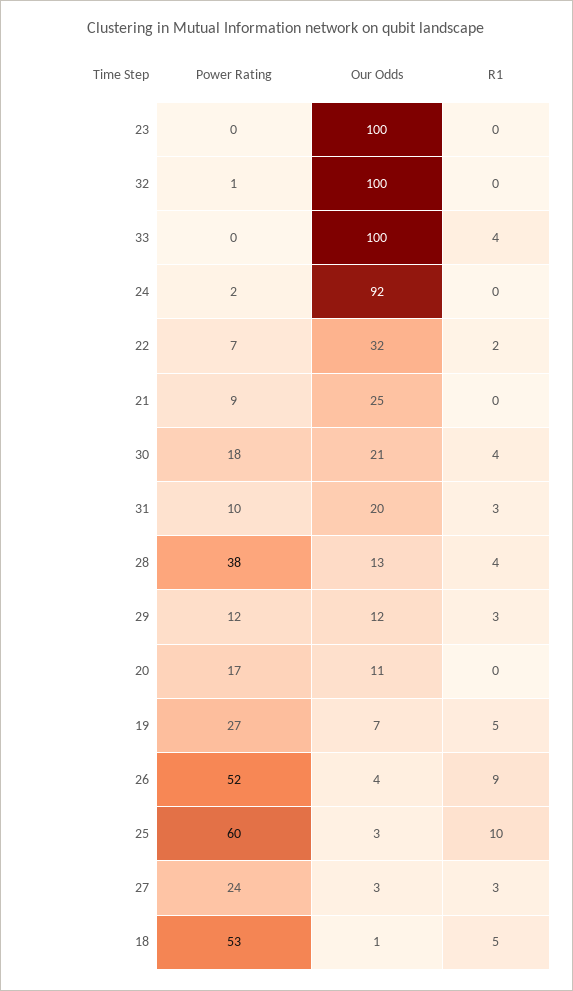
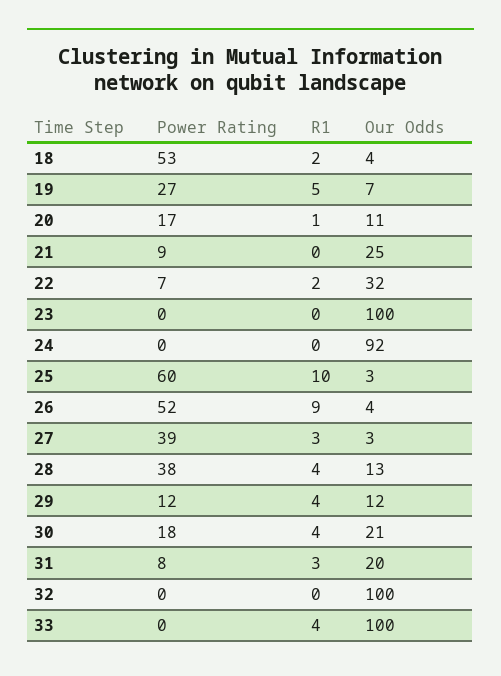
  {
    "Power Rating": {
      "23": 0,
-     "32": 1,
+     "32": 0,
      "33": 0,
-     "24": 2,
+     "24": 0,
      "22": 7,
      "21": 9,
      "30": 18,
-     "31": 10,
+     "31": 8,
      "28": 38,
      "29": 12,
      "20": 17,
      "19": 27,
      "26": 52,
      "25": 60,
-     "27": 24,
+     "27": 39,
      "18": 53
    },
    "Our Odds": {
      "23": 100,
      "32": 100,
      "33": 100,
      "24": 92,
      "22": 32,
      "21": 25,
      "30": 21,
      "31": 20,
      "28": 13,
      "29": 12,
      "20": 11,
      "19": 7,
      "26": 4,
      "25": 3,
      "27": 3,
-     "18": 1
+     "18": 4
    },
    "R1": {
      "23": 0,
      "32": 0,
      "33": 4,
      "24": 0,
      "22": 2,
      "21": 0,
      "30": 4,
      "31": 3,
      "28": 4,
-     "29": 3,
+     "29": 4,
-     "20": 0,
+     "20": 1,
      "19": 5,
      "26": 9,
      "25": 10,
      "27": 3,
-     "18": 5
+     "18": 2
    }
  }

